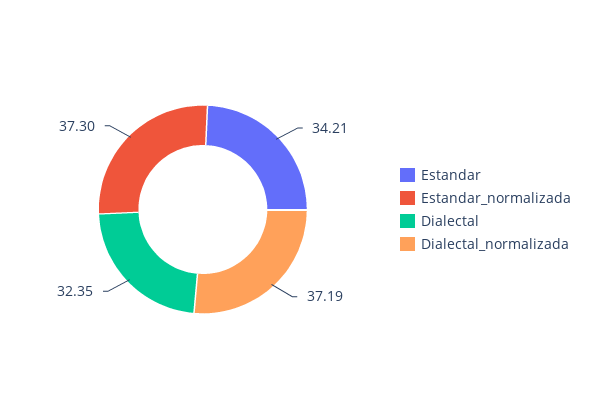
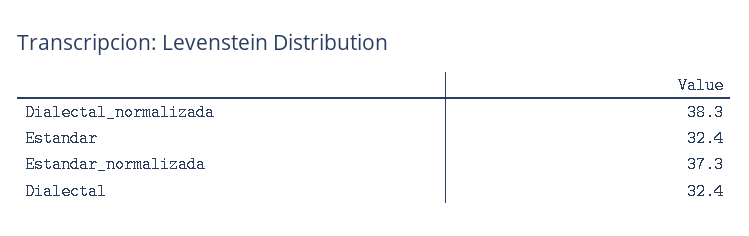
  {
-   "Estandar": 34.21,
+   "Estandar": 32.4,
    "Estandar_normalizada": 37.3,
    "Dialectal": 32.35,
-   "Dialectal_normalizada": 37.19
+   "Dialectal_normalizada": 38.3
  }

